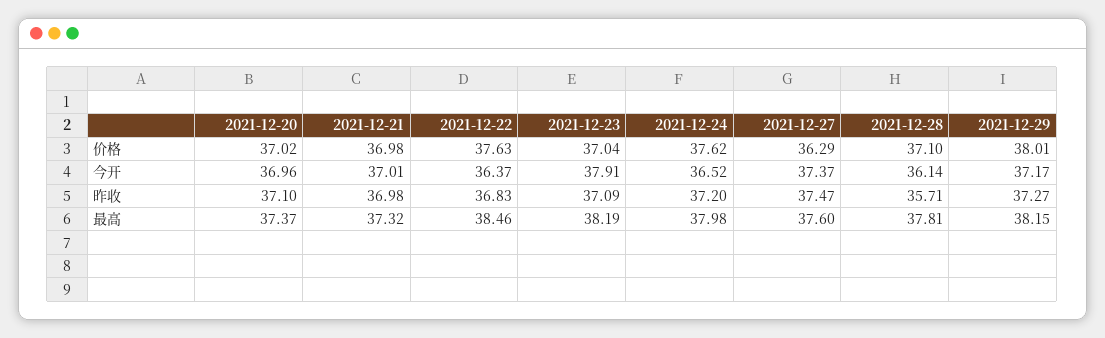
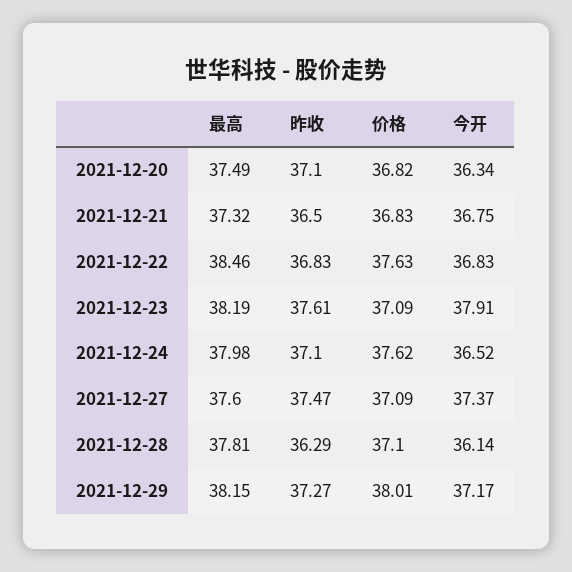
  {
    "2021-12-20": {
-     "价格": 37.02,
+     "价格": 36.82,
-     "今开": 36.96,
+     "今开": 36.34,
      "昨收": 37.1,
-     "最高": 37.37
+     "最高": 37.49
    },
    "2021-12-21": {
-     "价格": 36.98,
+     "价格": 36.83,
-     "今开": 37.01,
+     "今开": 36.75,
-     "昨收": 36.98,
+     "昨收": 36.5,
      "最高": 37.32
    },
    "2021-12-22": {
      "价格": 37.63,
-     "今开": 36.37,
+     "今开": 36.83,
      "昨收": 36.83,
      "最高": 38.46
    },
    "2021-12-23": {
-     "价格": 37.04,
+     "价格": 37.09,
      "今开": 37.91,
-     "昨收": 37.09,
+     "昨收": 37.61,
      "最高": 38.19
    },
    "2021-12-24": {
      "价格": 37.62,
      "今开": 36.52,
-     "昨收": 37.2,
+     "昨收": 37.1,
      "最高": 37.98
    },
    "2021-12-27": {
-     "价格": 36.29,
+     "价格": 37.09,
      "今开": 37.37,
      "昨收": 37.47,
      "最高": 37.6
    },
    "2021-12-28": {
      "价格": 37.1,
      "今开": 36.14,
-     "昨收": 35.71,
+     "昨收": 36.29,
      "最高": 37.81
    },
    "2021-12-29": {
      "价格": 38.01,
      "今开": 37.17,
      "昨收": 37.27,
      "最高": 38.15
    }
  }

